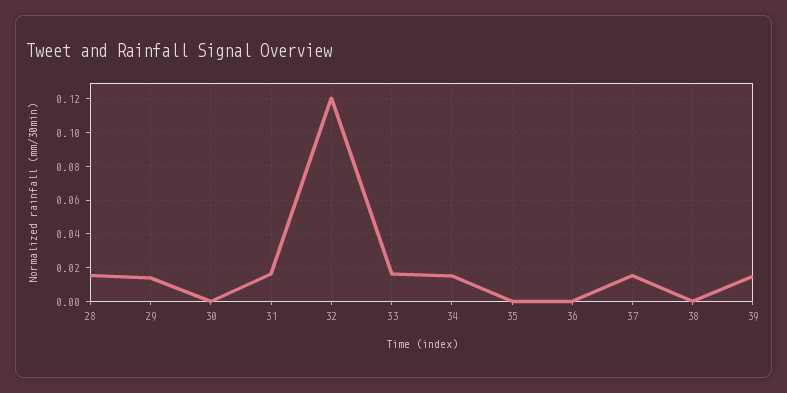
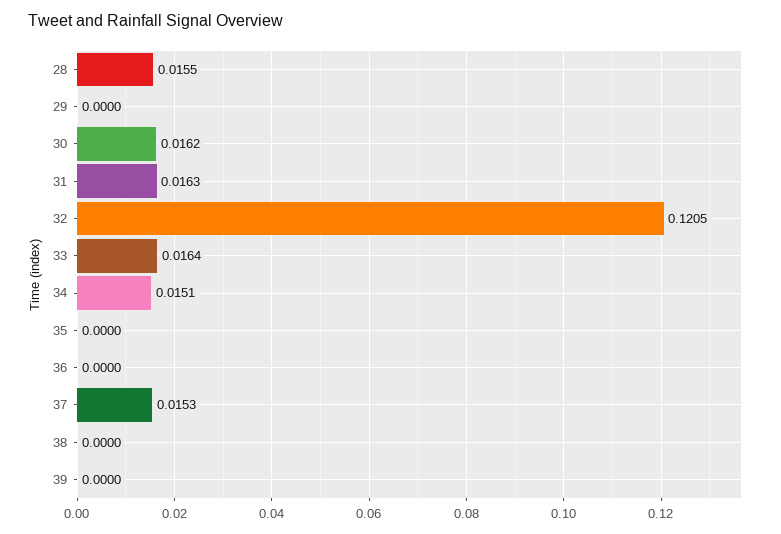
  {
    "28": 0.0155,
-   "29": 0.015,
+   "29": 0,
-   "30": 0,
+   "30": 0.0162,
    "31": 0.0163,
    "32": 0.1205,
    "33": 0.0164,
    "34": 0.0151,
    "35": 0,
    "36": 0,
    "37": 0.0153,
    "38": 0,
-   "39": 0.015
+   "39": 0
  }

